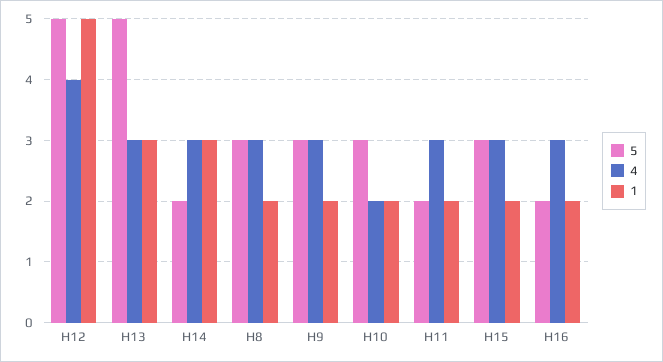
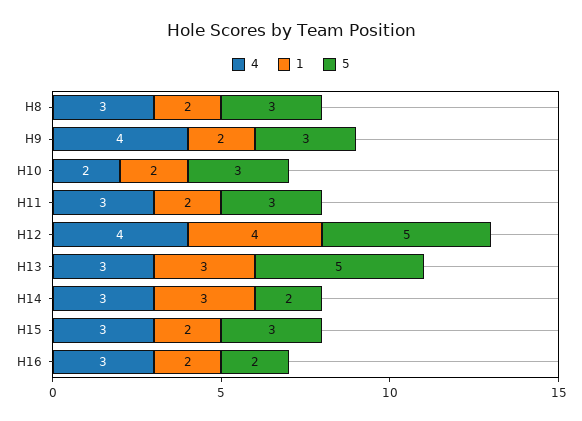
  {
    "5": {
      "H12": 5,
      "H13": 5,
      "H14": 2,
      "H8": 3,
      "H9": 3,
      "H10": 3,
-     "H11": 2,
+     "H11": 3,
      "H15": 3,
      "H16": 2
    },
    "4": {
      "H12": 4,
      "H13": 3,
      "H14": 3,
      "H8": 3,
-     "H9": 3,
+     "H9": 4,
      "H10": 2,
      "H11": 3,
      "H15": 3,
      "H16": 3
    },
    "1": {
-     "H12": 5,
+     "H12": 4,
      "H13": 3,
      "H14": 3,
      "H8": 2,
      "H9": 2,
      "H10": 2,
      "H11": 2,
      "H15": 2,
      "H16": 2
    }
  }

